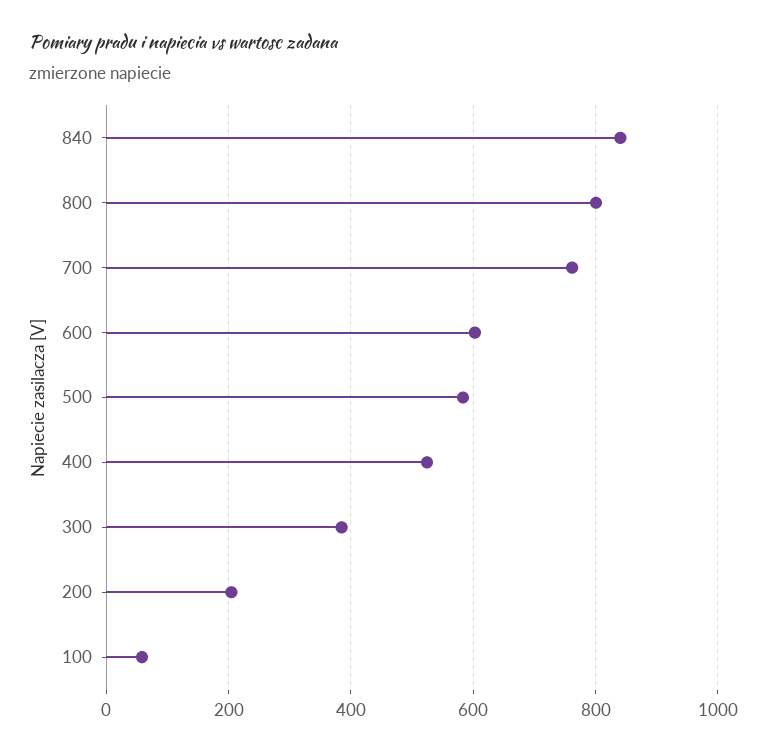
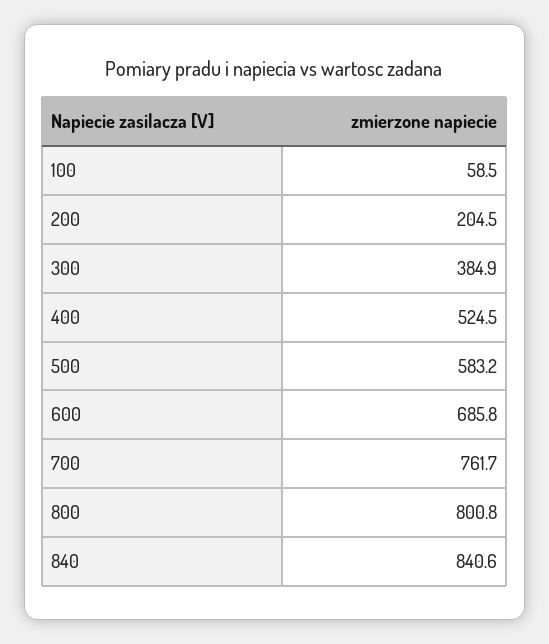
  {
    "840": 840.6,
    "800": 800.8,
    "700": 761.7,
-   "600": 600,
+   "600": 685.8,
    "500": 583.2,
    "400": 524.5,
    "300": 384.9,
    "200": 204.5,
    "100": 58.5
  }

